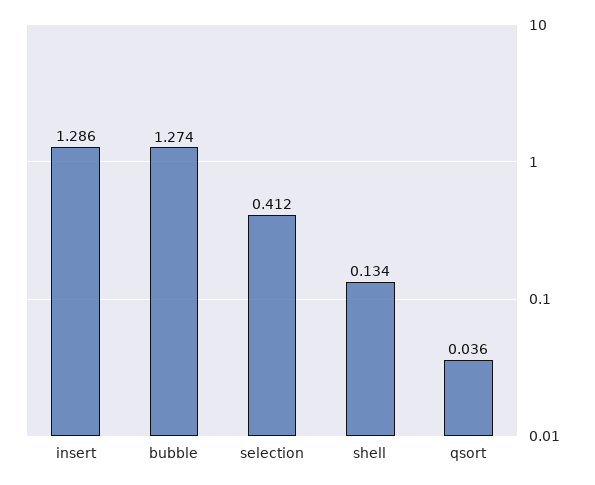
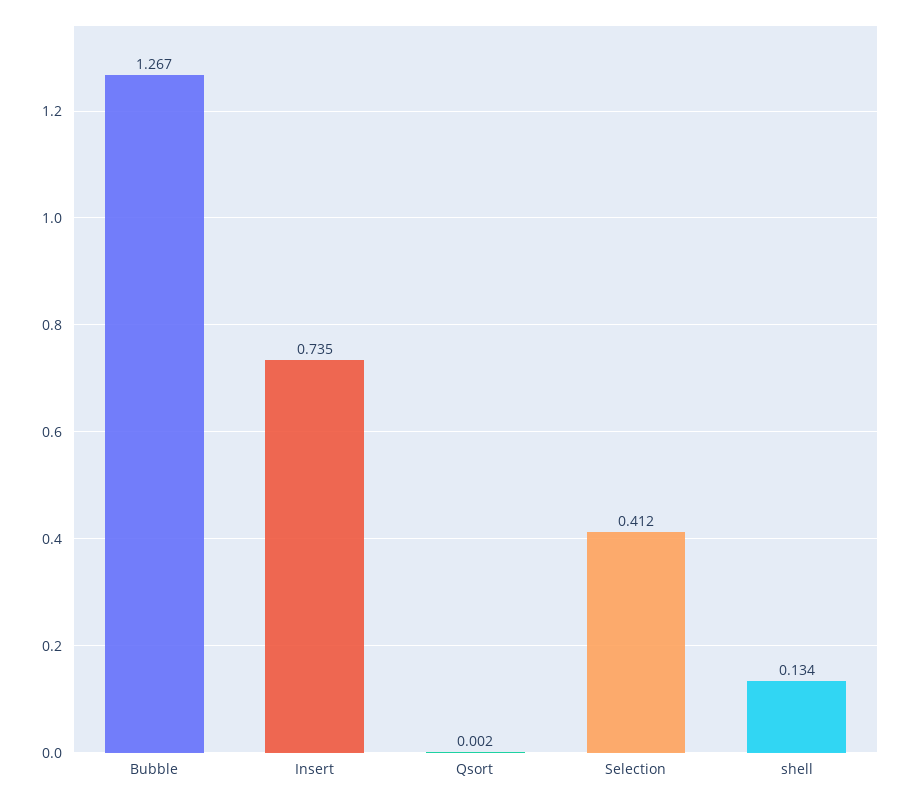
  {
-   "insert": 1.286,
+   "insert": 0.735,
-   "bubble": 1.274,
+   "bubble": 1.267,
    "selection": 0.412,
    "shell": 0.134,
-   "qsort": 0.036
+   "qsort": 0.002
  }

